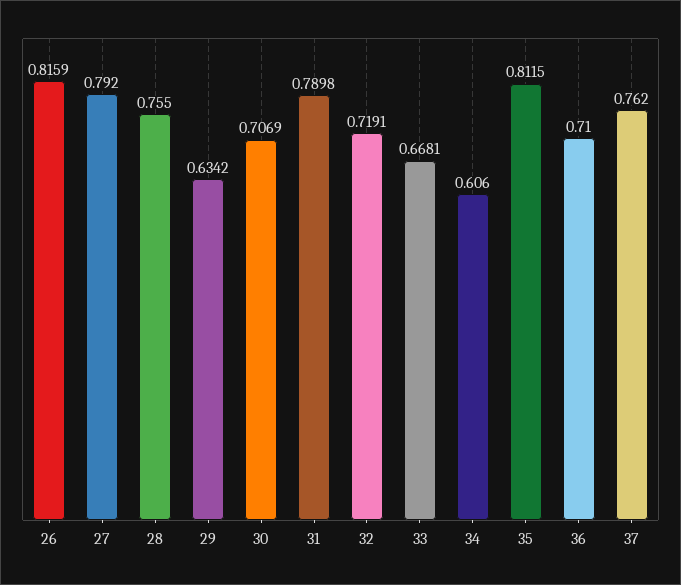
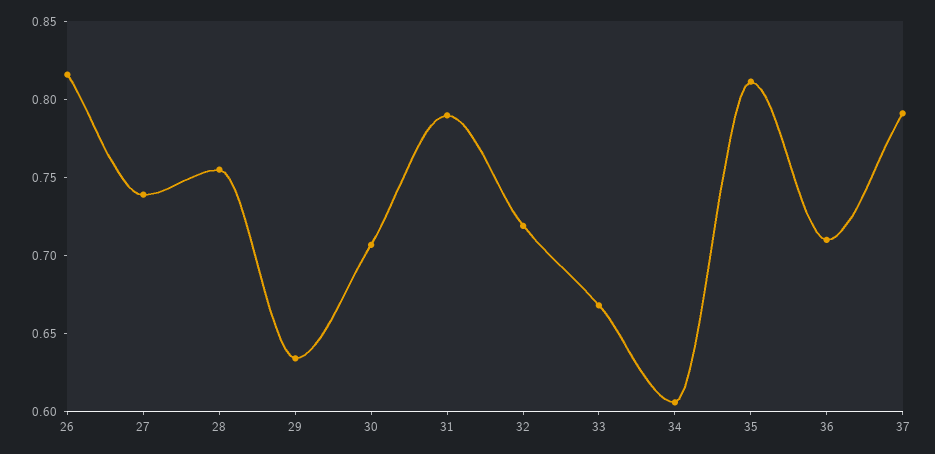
  {
    "26": 0.8159,
-   "27": 0.792,
+   "27": 0.74,
    "28": 0.755,
    "29": 0.6342,
    "30": 0.7069,
    "31": 0.7898,
    "32": 0.7191,
    "33": 0.6681,
    "34": 0.606,
    "35": 0.8115,
    "36": 0.71,
-   "37": 0.762
+   "37": 0.79
  }

